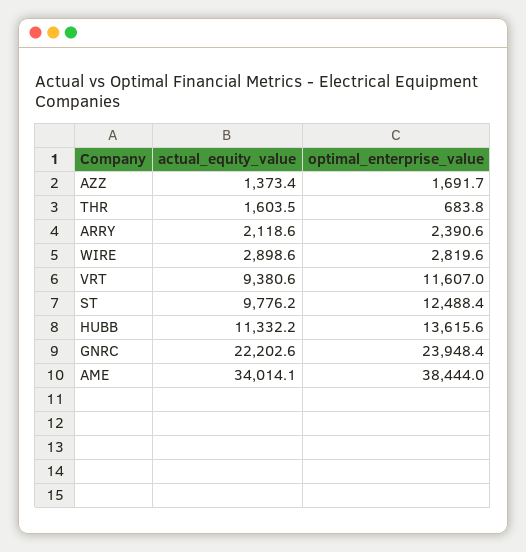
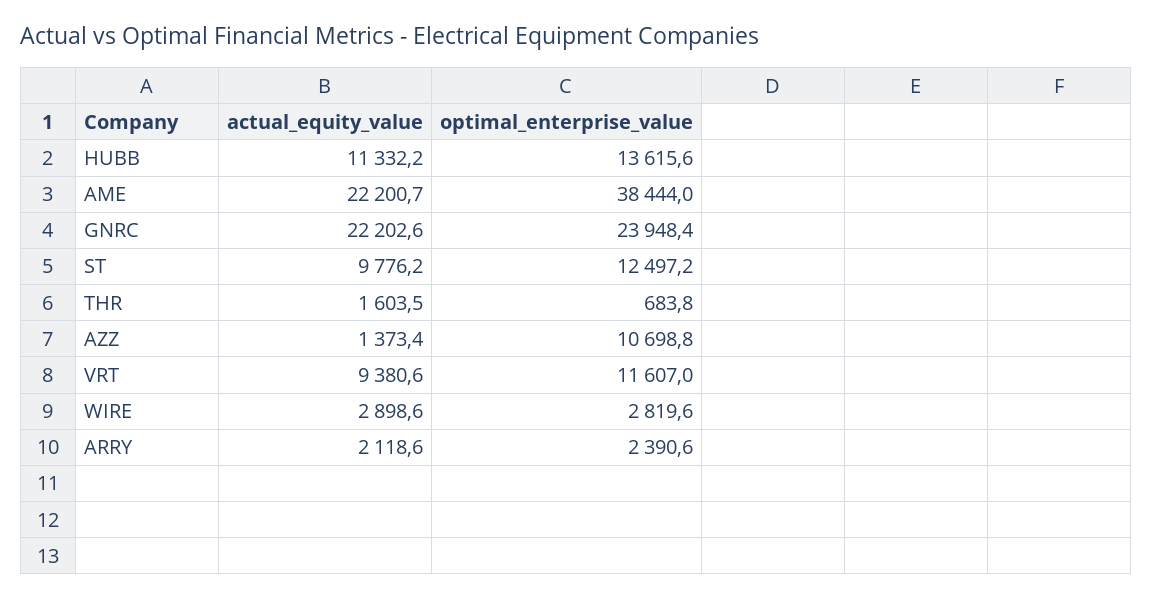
  {
    "actual_equity_value": {
      "AZZ": 1373.4,
      "THR": 1603.5,
      "ARRY": 2118.6,
      "WIRE": 2898.6,
      "VRT": 9380.6,
      "ST": 9776.2,
      "HUBB": 11332.2,
      "GNRC": 22202.6,
-     "AME": 34014.1
+     "AME": 22200.7
    },
    "optimal_enterprise_value": {
-     "AZZ": 1691.7,
+     "AZZ": 10698.8,
      "THR": 683.8,
      "ARRY": 2390.6,
      "WIRE": 2819.6,
      "VRT": 11607,
-     "ST": 12488.4,
+     "ST": 12497.2,
      "HUBB": 13615.6,
      "GNRC": 23948.4,
      "AME": 38444
    }
  }

